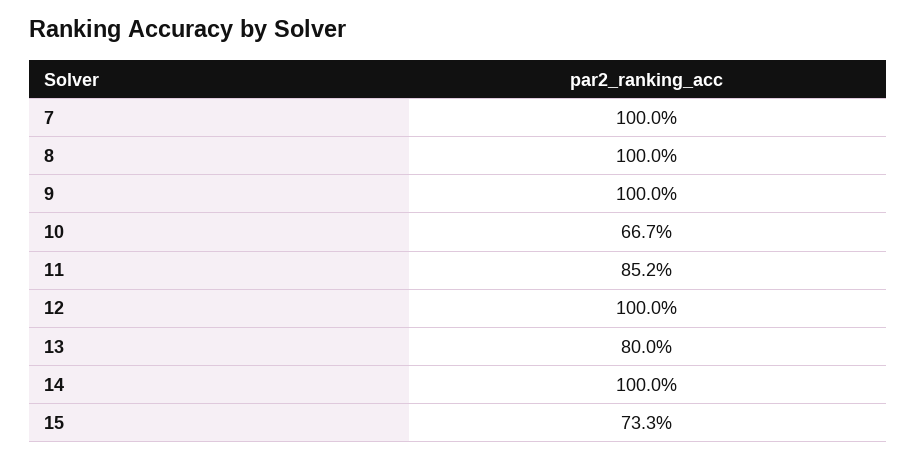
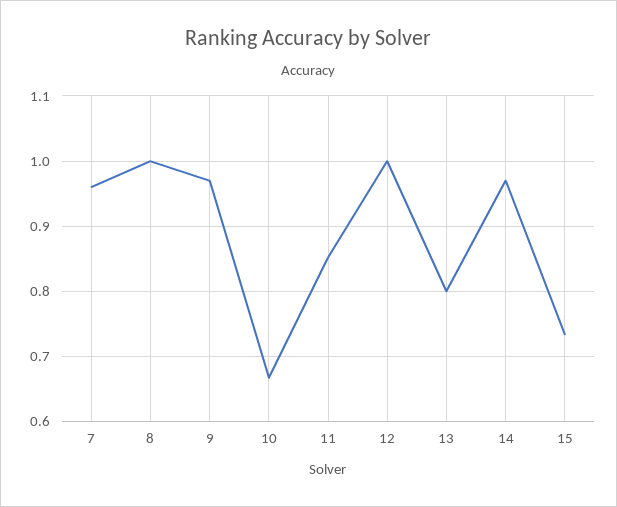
  {
-   "7": 1,
+   "7": 0.96,
    "8": 1,
-   "9": 1,
+   "9": 0.97,
    "10": 0.667,
    "11": 0.852,
    "12": 1,
    "13": 0.8,
-   "14": 1,
+   "14": 0.97,
    "15": 0.733
  }

